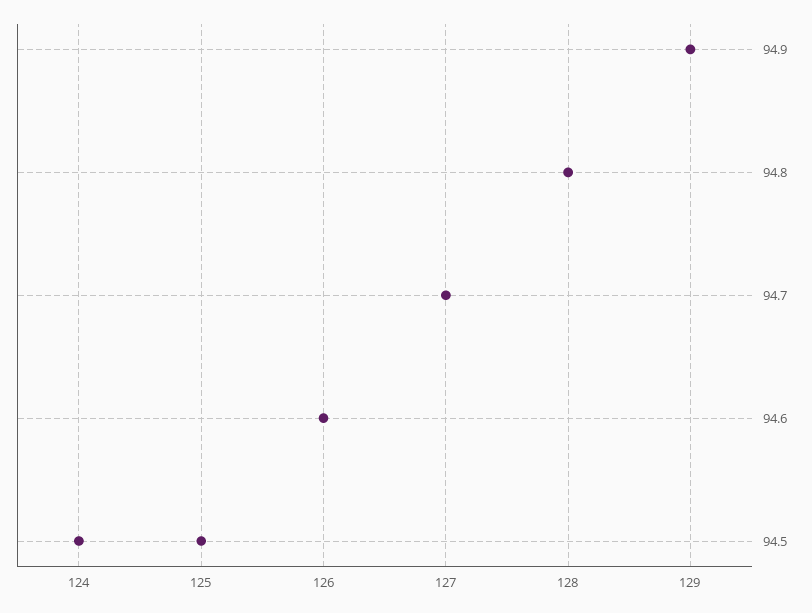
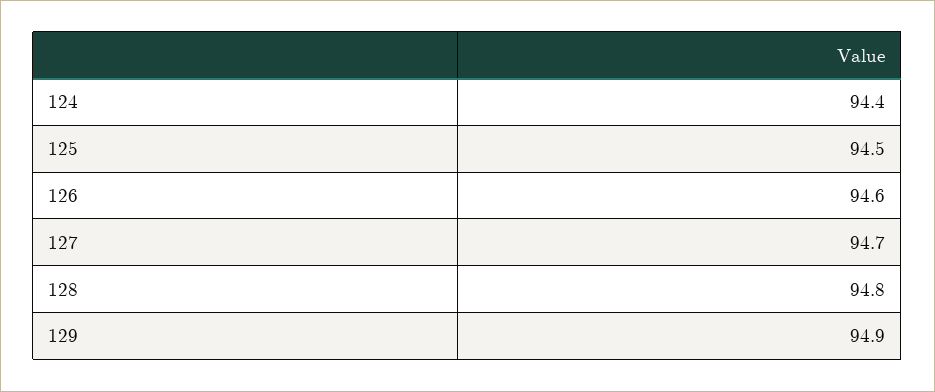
  {
-   "124": 94.5,
+   "124": 94.4,
    "125": 94.5,
    "126": 94.6,
    "127": 94.7,
    "128": 94.8,
    "129": 94.9
  }

